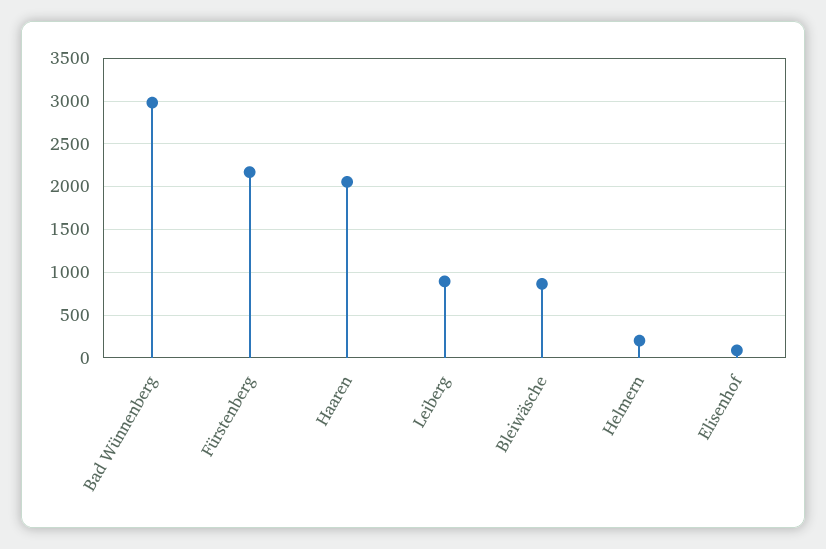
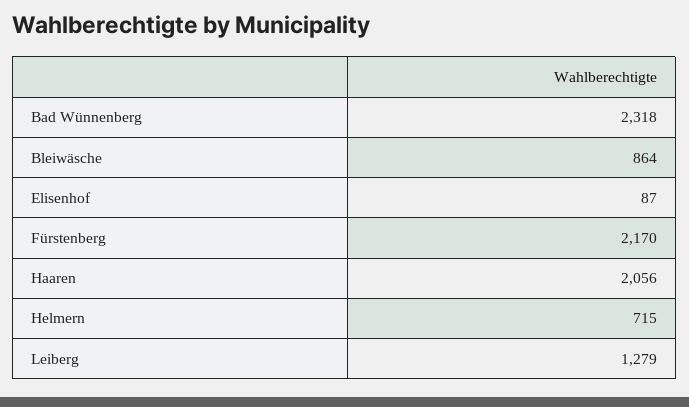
  {
-   "Bad Wünnenberg": 3000,
+   "Bad Wünnenberg": 2318,
    "Fürstenberg": 2170,
    "Haaren": 2056,
-   "Leiberg": 900,
+   "Leiberg": 1279,
    "Bleiwäsche": 864,
-   "Helmern": 200,
+   "Helmern": 715,
    "Elisenhof": 87
  }

